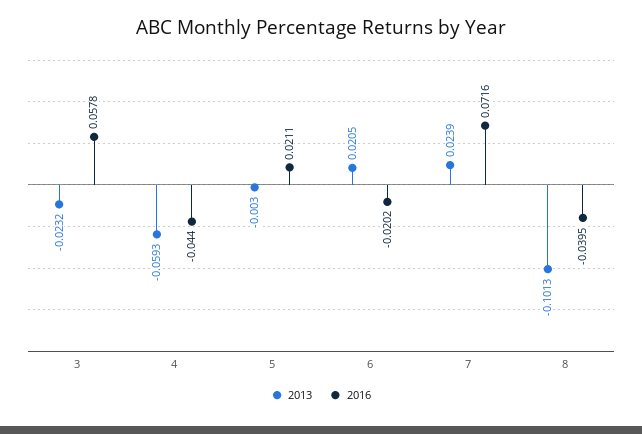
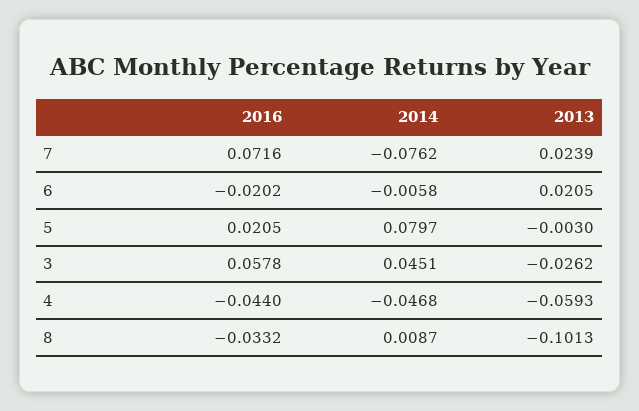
  {
    "2013": {
-     "3": -0.0232,
+     "3": -0.0262,
      "4": -0.0593,
      "5": -0.003,
      "6": 0.0205,
      "7": 0.0239,
      "8": -0.1013
    },
    "2016": {
      "3": 0.0578,
      "4": -0.044,
-     "5": 0.0211,
+     "5": 0.0205,
      "6": -0.0202,
      "7": 0.0716,
-     "8": -0.0395
+     "8": -0.0332
-   }
+   },
+   "2014": {
+     "7": -0.0762,
+     "6": -0.0058,
+     "5": 0.0797,
+     "3": 0.0451,
+     "4": -0.0468,
+     "8": 0.0087
+   }
  }

